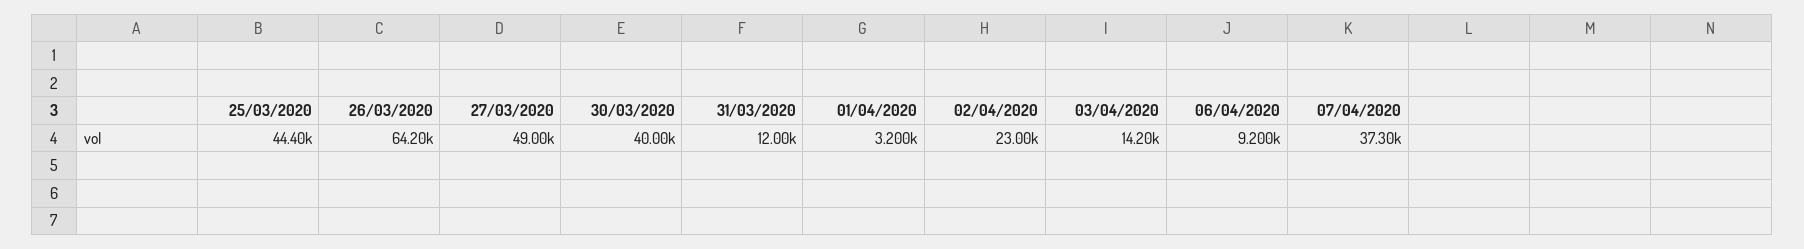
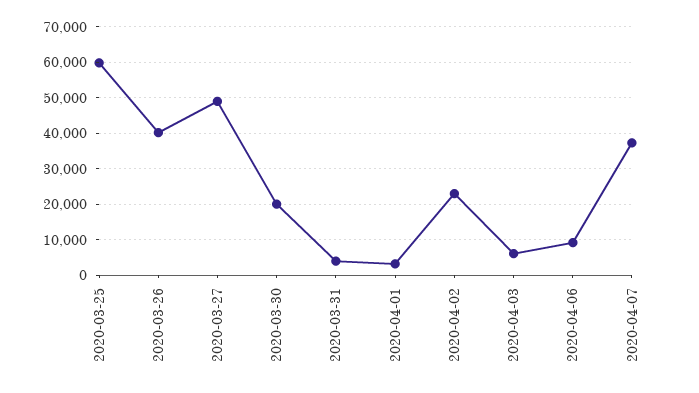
  {
-   "25/03/2020": 44400,
+   "25/03/2020": 60000,
-   "26/03/2020": 64200,
+   "26/03/2020": 40000,
    "27/03/2020": 49000,
-   "30/03/2020": 40000,
+   "30/03/2020": 20000,
-   "31/03/2020": 12000,
+   "31/03/2020": 4000,
    "01/04/2020": 3200,
    "02/04/2020": 23000,
-   "03/04/2020": 14200,
+   "03/04/2020": 6000,
    "06/04/2020": 9200,
    "07/04/2020": 37300
  }

